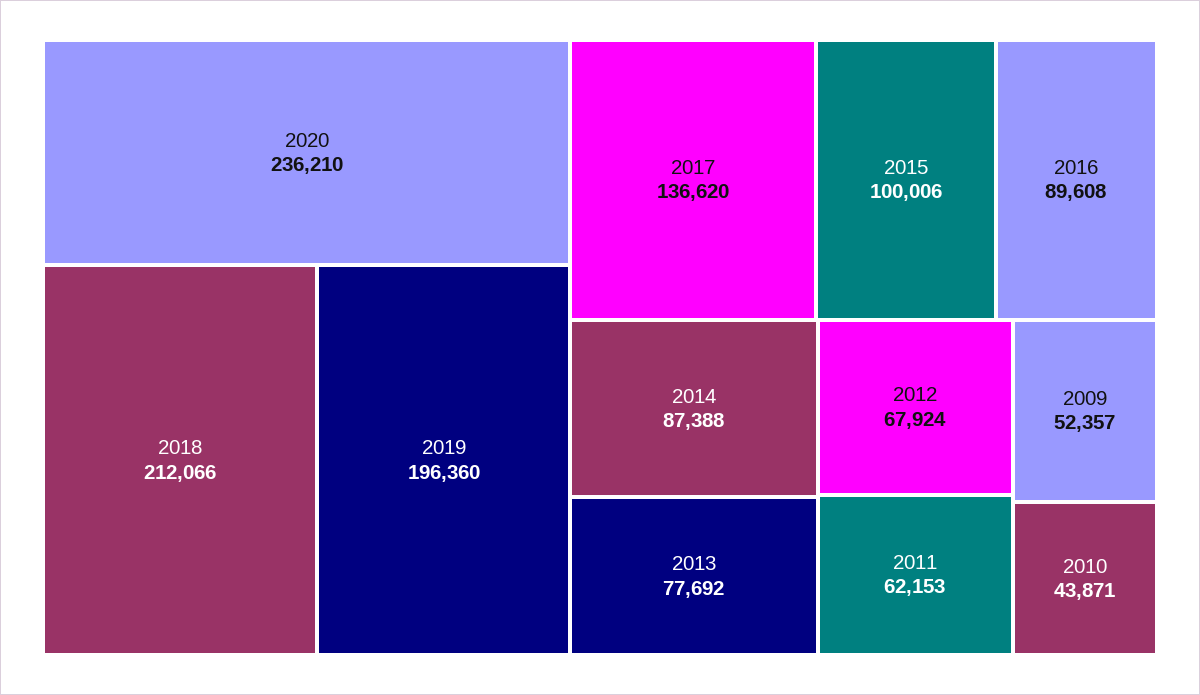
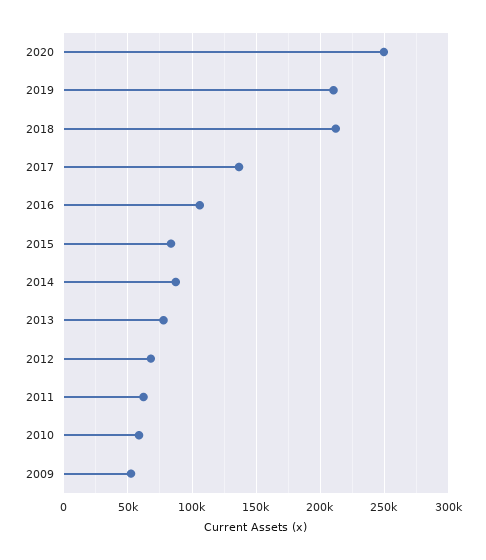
  {
-   "2020": 236210,
+   "2020": 250000,
    "2018": 212066,
-   "2019": 196360,
+   "2019": 210000,
    "2017": 136620,
-   "2015": 100006,
+   "2015": 85000,
-   "2016": 89608,
+   "2016": 105000,
    "2014": 87388,
    "2013": 77692,
    "2012": 67924,
    "2011": 62153,
    "2009": 52357,
-   "2010": 43871
+   "2010": 60000
  }

